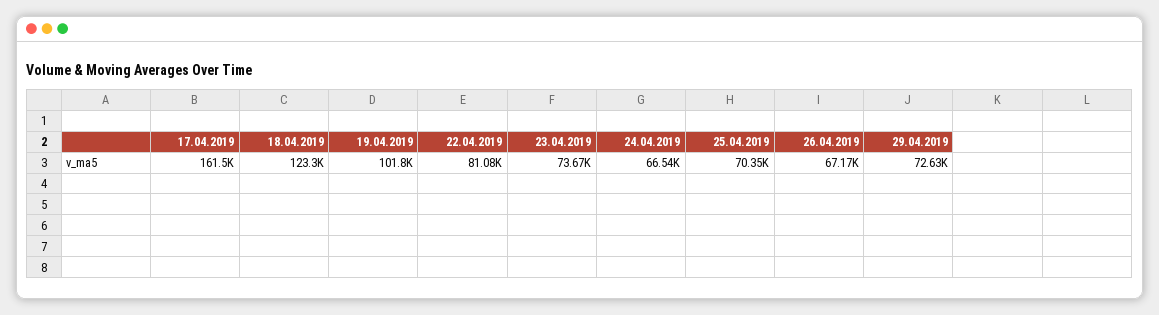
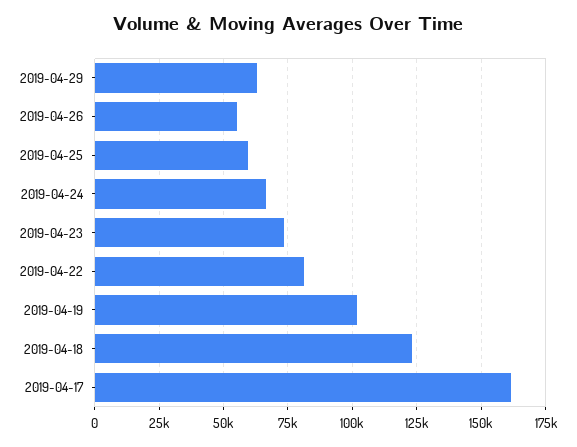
  {
    "17.04.2019": 161500,
    "18.04.2019": 123300,
    "19.04.2019": 101800,
    "22.04.2019": 81080,
    "23.04.2019": 73670,
    "24.04.2019": 66540,
-   "25.04.2019": 70350,
+   "25.04.2019": 60000,
-   "26.04.2019": 67170,
+   "26.04.2019": 55000,
-   "29.04.2019": 72630
+   "29.04.2019": 62500
  }

